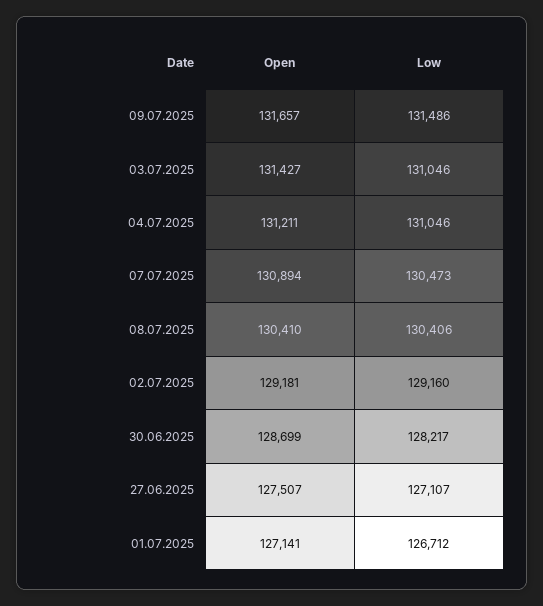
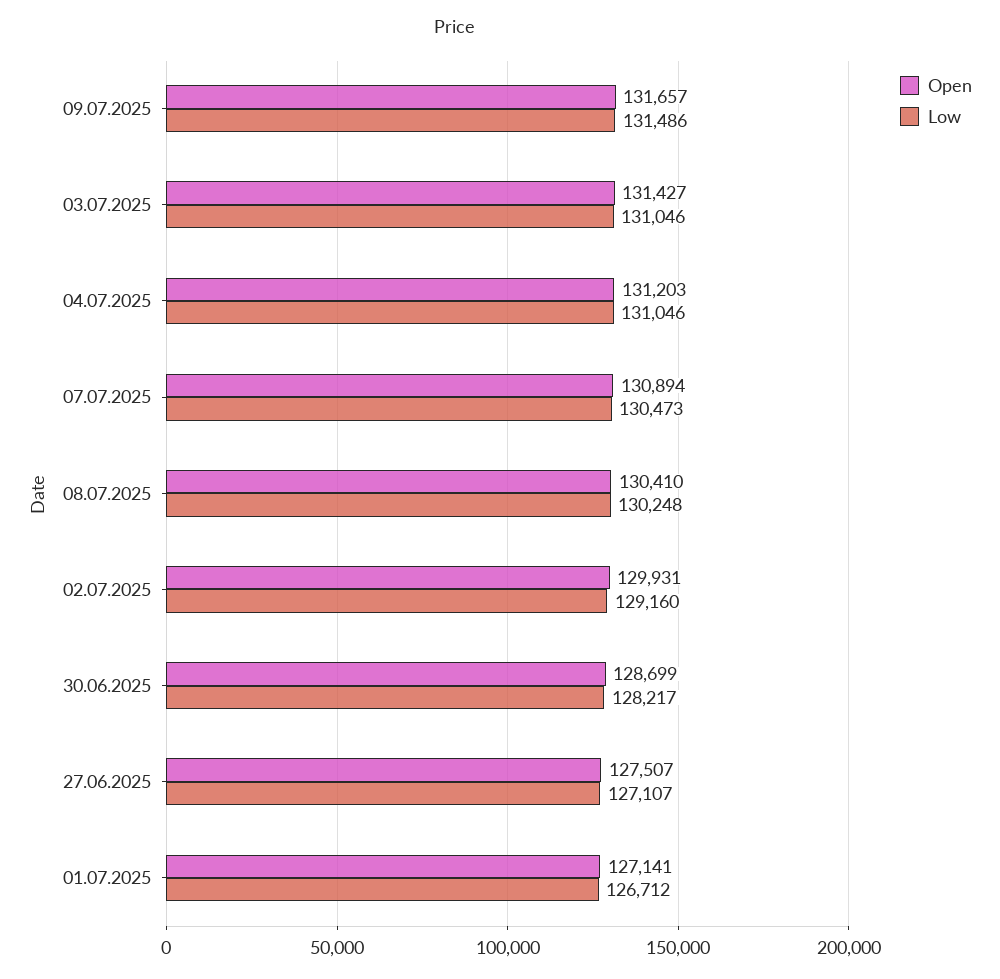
  {
    "Open": {
      "09.07.2025": 131657,
      "03.07.2025": 131427,
-     "04.07.2025": 131211,
+     "04.07.2025": 131203,
      "07.07.2025": 130894,
      "08.07.2025": 130410,
-     "02.07.2025": 129181,
+     "02.07.2025": 129931,
      "30.06.2025": 128699,
      "27.06.2025": 127507,
      "01.07.2025": 127141
    },
    "Low": {
      "09.07.2025": 131486,
      "03.07.2025": 131046,
      "04.07.2025": 131046,
      "07.07.2025": 130473,
-     "08.07.2025": 130406,
+     "08.07.2025": 130248,
      "02.07.2025": 129160,
      "30.06.2025": 128217,
      "27.06.2025": 127107,
      "01.07.2025": 126712
    }
  }

